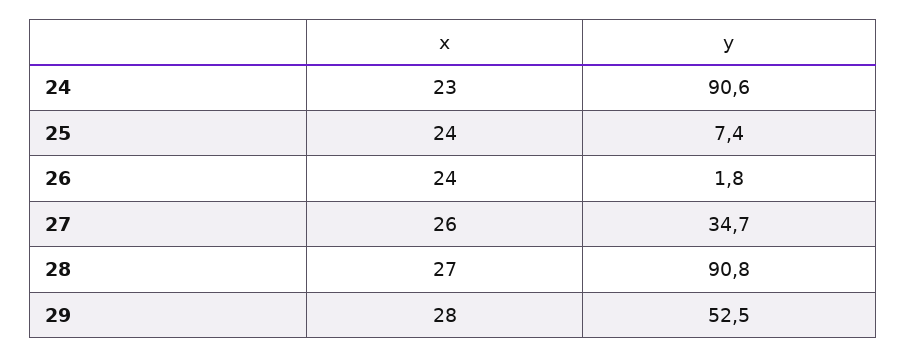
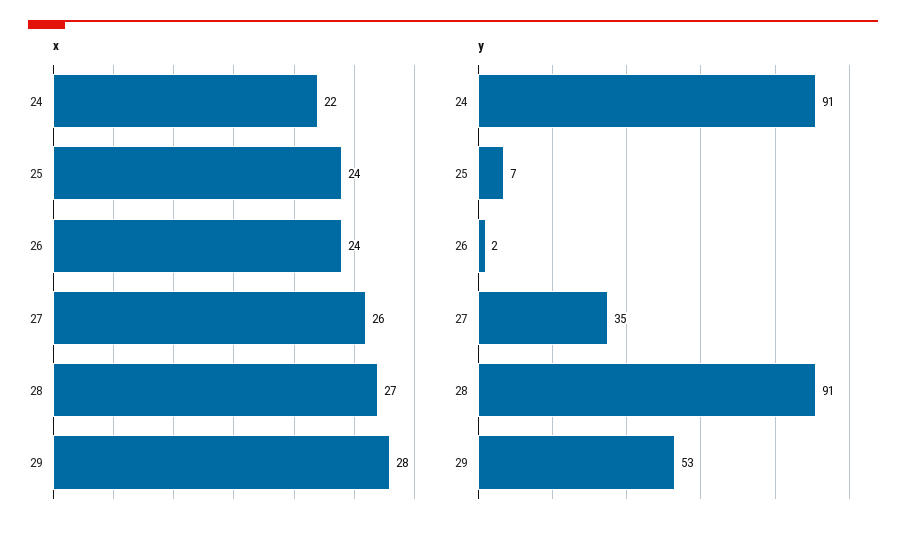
  {
    "x": {
-     "24": 23,
+     "24": 22,
      "25": 24,
      "26": 24,
      "27": 26,
      "28": 27,
      "29": 28
    },
    "y": {
      "24": 90.6,
      "25": 7.4,
      "26": 1.8,
      "27": 34.7,
      "28": 90.8,
      "29": 52.5
    }
  }

